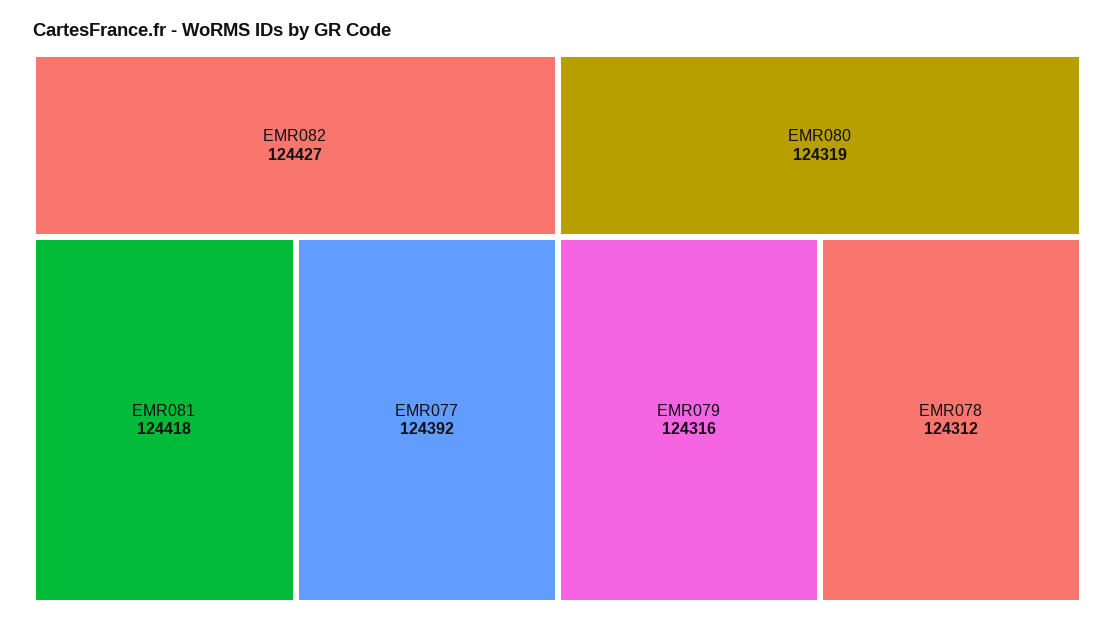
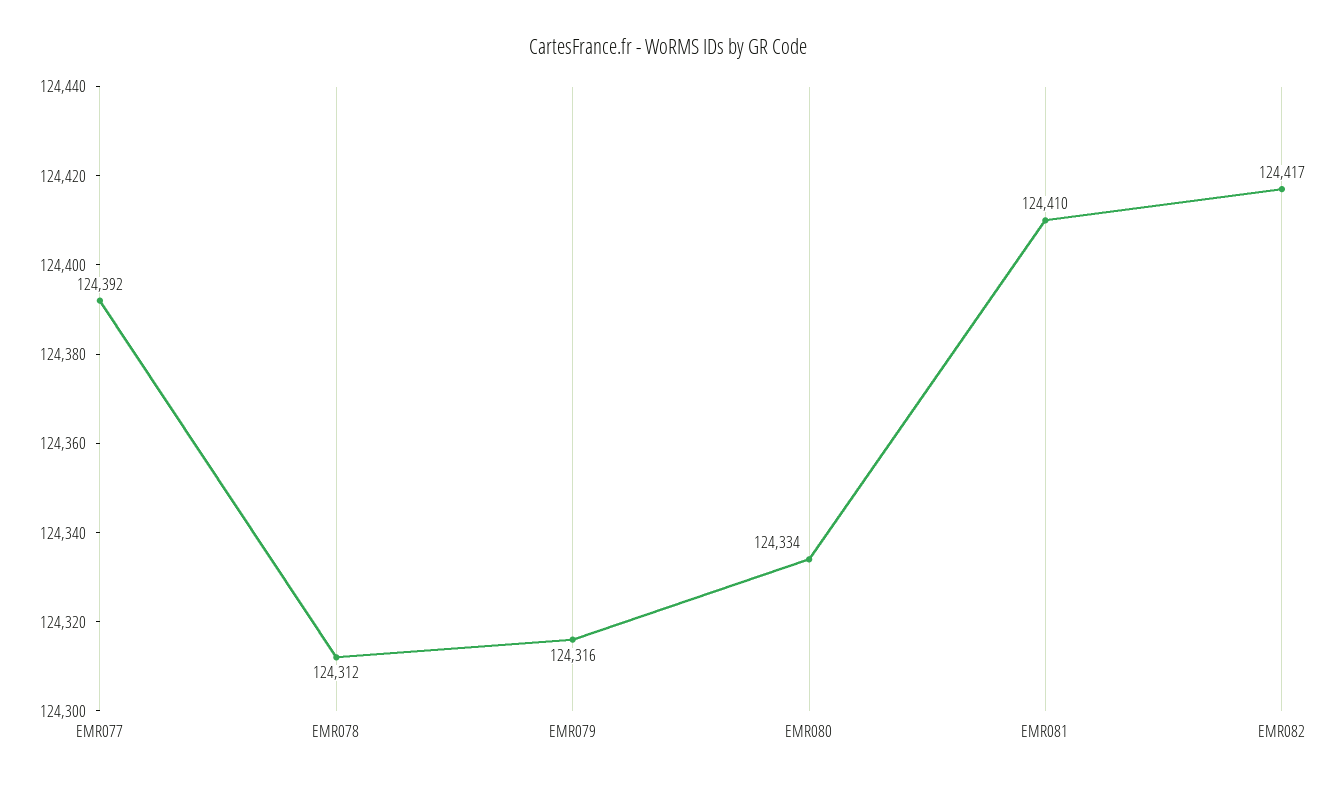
  {
-   "EMR082": 124427,
+   "EMR082": 124417,
-   "EMR081": 124418,
+   "EMR081": 124410,
    "EMR077": 124392,
-   "EMR080": 124319,
+   "EMR080": 124334,
    "EMR079": 124316,
    "EMR078": 124312
  }

